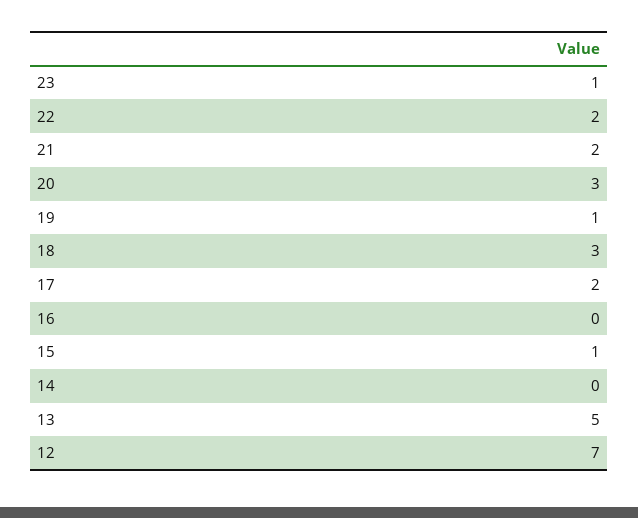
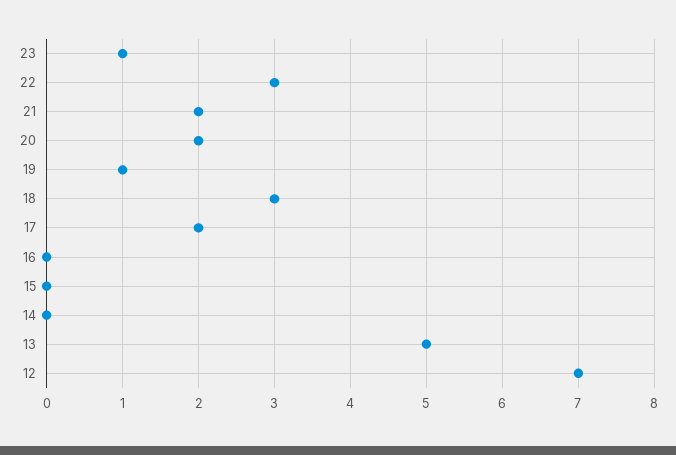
  {
    "23": 1,
-   "22": 2,
+   "22": 3,
    "21": 2,
-   "20": 3,
+   "20": 2,
    "19": 1,
    "18": 3,
    "17": 2,
    "16": 0,
-   "15": 1,
+   "15": 0,
    "14": 0,
    "13": 5,
    "12": 7
  }

